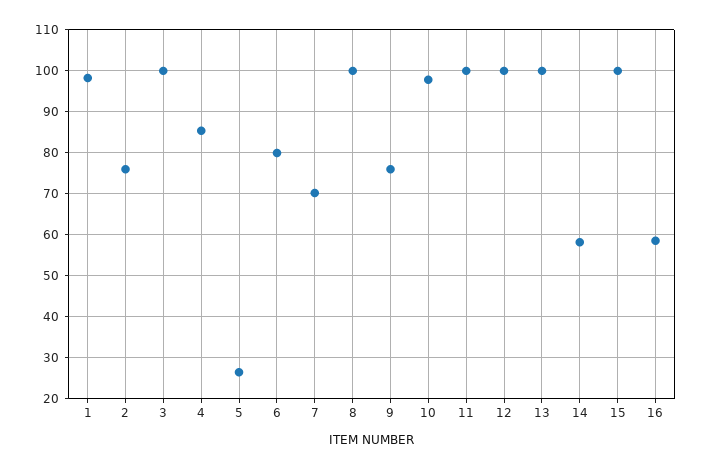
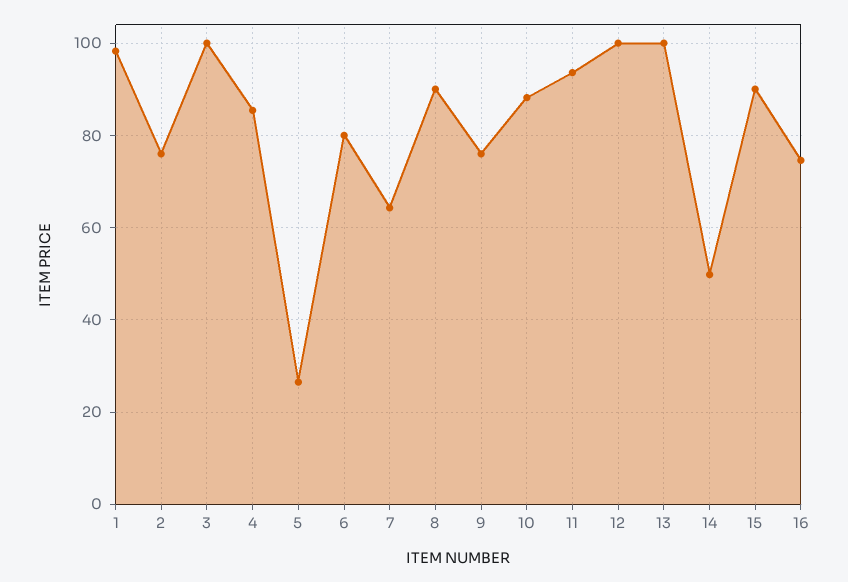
  {
    "1": 98,
    "2": 76,
    "3": 100,
    "4": 86,
    "5": 26,
    "6": 80,
-   "7": 70,
+   "7": 64,
-   "8": 100,
+   "8": 90,
    "9": 76,
-   "10": 98,
+   "10": 88,
-   "11": 100,
+   "11": 94,
    "12": 100,
    "13": 100,
-   "14": 58,
+   "14": 50,
-   "15": 100,
+   "15": 90,
-   "16": 58
+   "16": 74
  }

